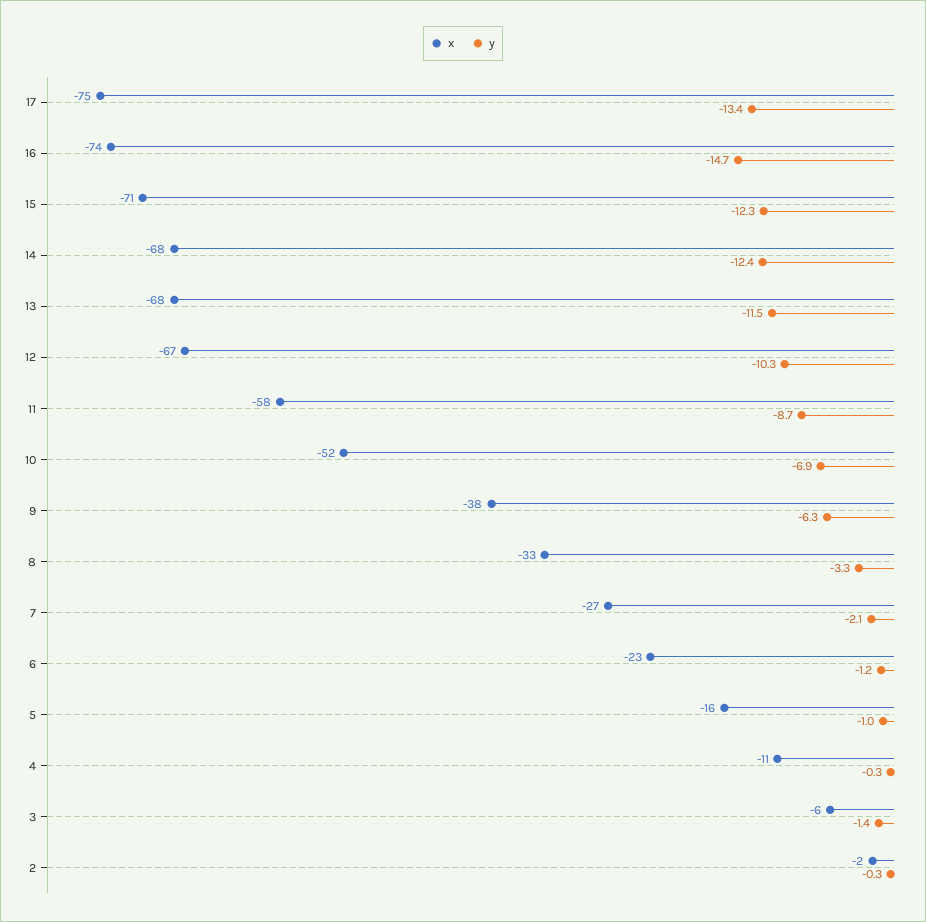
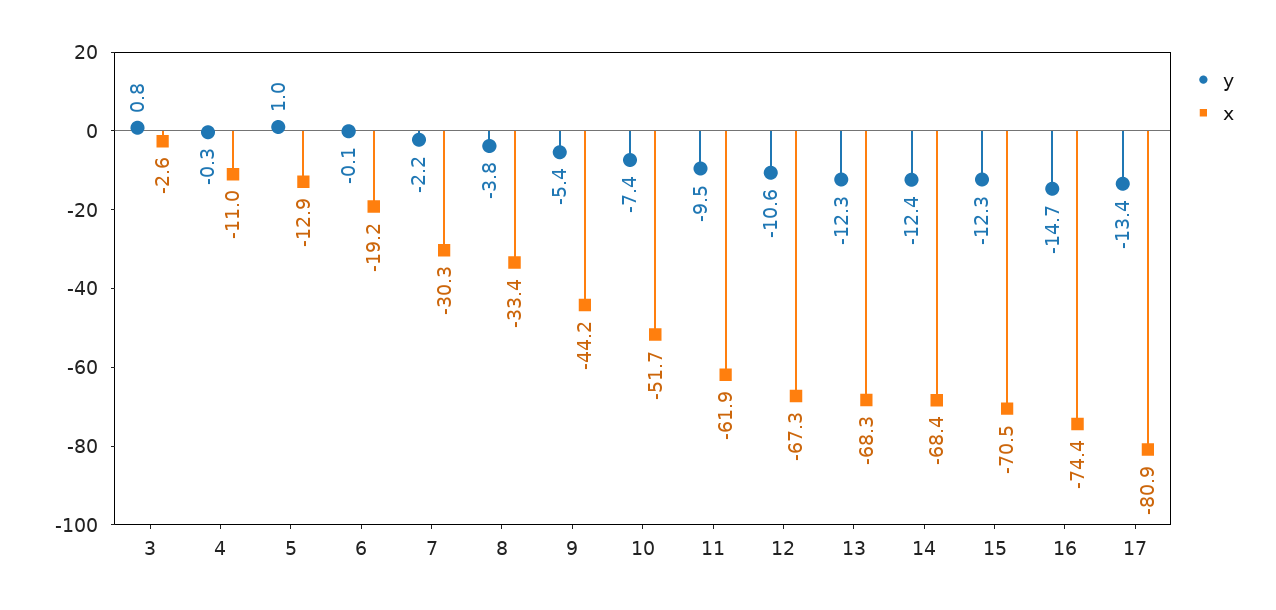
  {
    "x": {
-     "17": -75,
+     "17": -80.9,
      "16": -74.4,
      "15": -70.5,
      "14": -68.4,
      "13": -68.3,
      "12": -67.3,
-     "11": -58,
+     "11": -61.9,
      "10": -51.7,
-     "9": -38,
+     "9": -44.2,
      "8": -33.4,
-     "7": -27,
+     "7": -30.3,
-     "6": -23,
+     "6": -19.2,
-     "5": -16,
+     "5": -12.9,
      "4": -11,
-     "3": -6,
+     "3": -2.6
-     "2": -2
    },
    "y": {
      "17": -13.4,
      "16": -14.7,
      "15": -12.3,
      "14": -12.4,
-     "13": -11.5,
+     "13": -12.3,
-     "12": -10.3,
+     "12": -10.6,
-     "11": -8.7,
+     "11": -9.5,
-     "10": -6.9,
+     "10": -7.4,
-     "9": -6.3,
+     "9": -5.4,
-     "8": -3.3,
+     "8": -3.8,
-     "7": -2.1,
+     "7": -2.2,
-     "6": -1.2,
+     "6": -0.1,
-     "5": -1,
+     "5": 1,
      "4": -0.3,
-     "3": -1.4,
+     "3": 0.8
-     "2": -0.3
    }
  }

